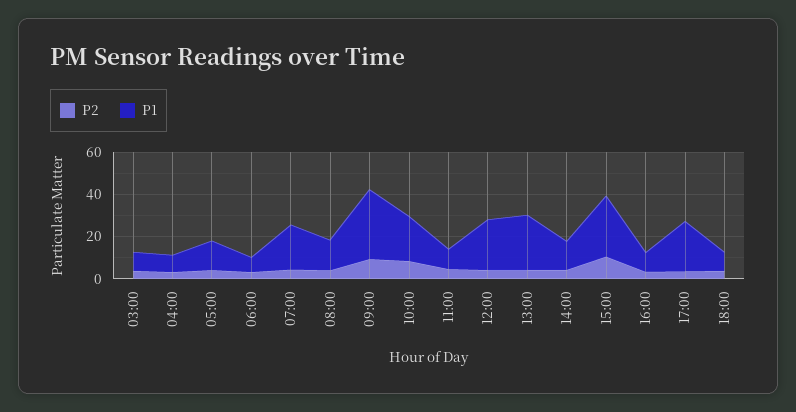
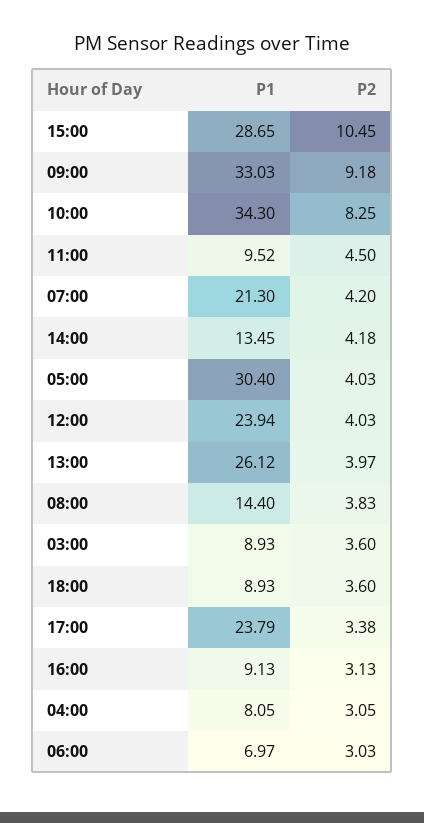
  {
    "P2": {
      "03:00": 3.6,
      "04:00": 3.05,
      "05:00": 4.03,
      "06:00": 3.03,
      "07:00": 4.2,
      "08:00": 3.83,
      "09:00": 9.18,
      "10:00": 8.25,
      "11:00": 4.5,
      "12:00": 4.03,
      "13:00": 3.97,
      "14:00": 4.18,
      "15:00": 10.45,
      "16:00": 3.13,
      "17:00": 3.38,
      "18:00": 3.6
    },
    "P1": {
      "03:00": 8.93,
      "04:00": 8.05,
-     "05:00": 15,
+     "05:00": 30.4,
      "06:00": 6.97,
      "07:00": 21.3,
      "08:00": 14.4,
      "09:00": 33.03,
-     "10:00": 20,
+     "10:00": 34.3,
      "11:00": 9.52,
      "12:00": 23.94,
      "13:00": 26.12,
      "14:00": 13.45,
      "15:00": 28.65,
      "16:00": 9.13,
      "17:00": 23.79,
      "18:00": 8.93
    }
  }

